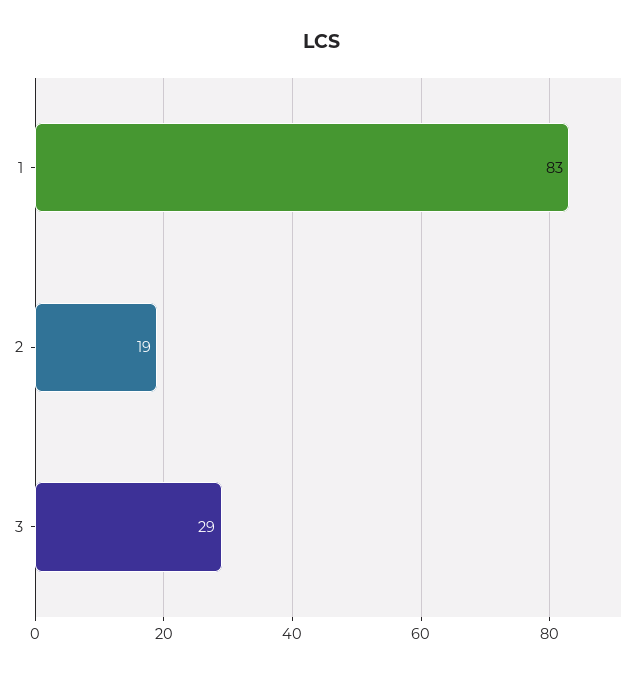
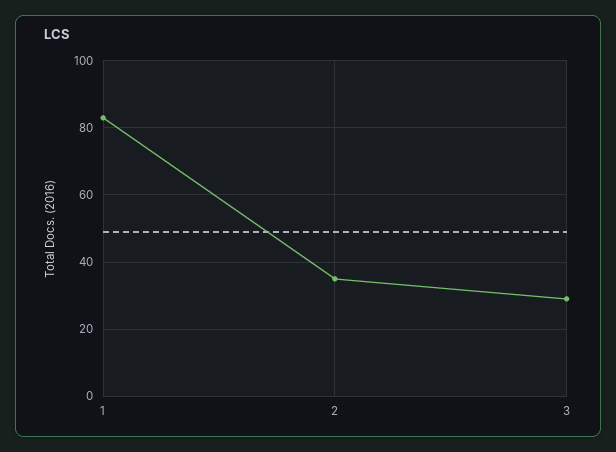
  {
    "1": 83,
-   "2": 19,
+   "2": 35,
    "3": 29
  }

